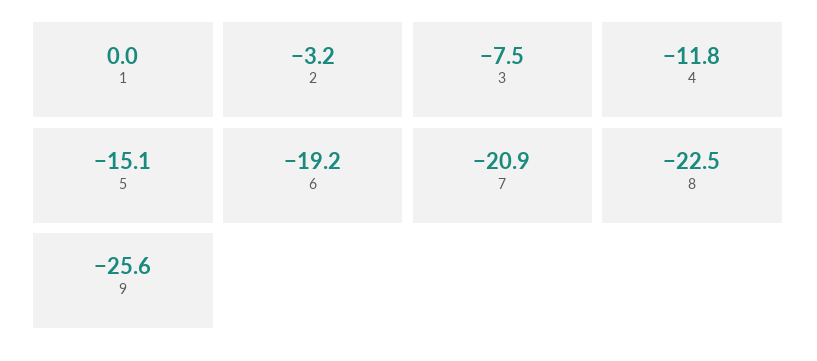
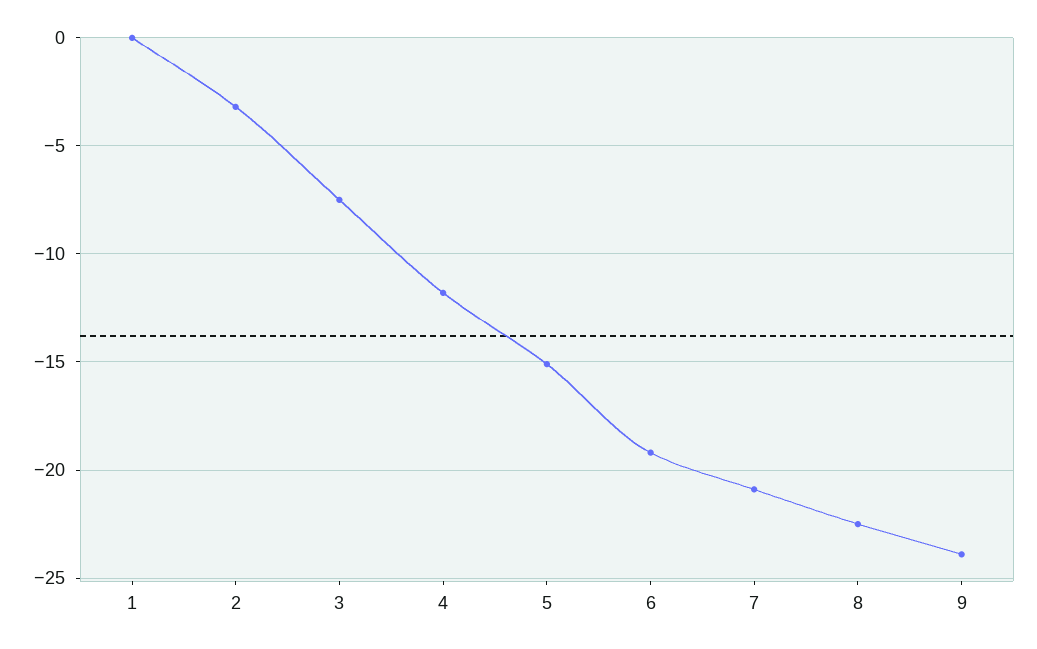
  {
    "1": 0,
    "2": -3.2,
    "3": -7.5,
    "4": -11.8,
    "5": -15.1,
    "6": -19.2,
    "7": -20.9,
    "8": -22.5,
-   "9": -25.6
+   "9": -24
  }

